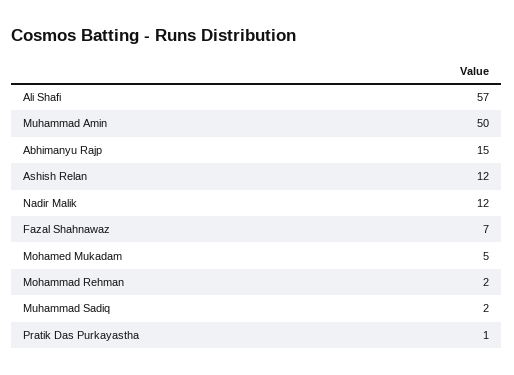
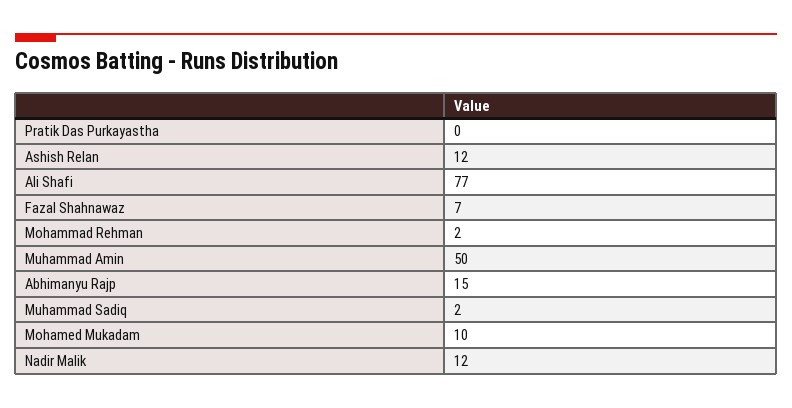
  {
-   "Ali Shafi": 57,
+   "Ali Shafi": 77,
    "Muhammad Amin": 50,
    "Abhimanyu Rajp": 15,
    "Ashish Relan": 12,
    "Nadir Malik": 12,
    "Fazal Shahnawaz": 7,
-   "Mohamed Mukadam": 5,
+   "Mohamed Mukadam": 10,
    "Mohammad Rehman": 2,
    "Muhammad Sadiq": 2,
-   "Pratik Das Purkayastha": 1
+   "Pratik Das Purkayastha": 0
  }

